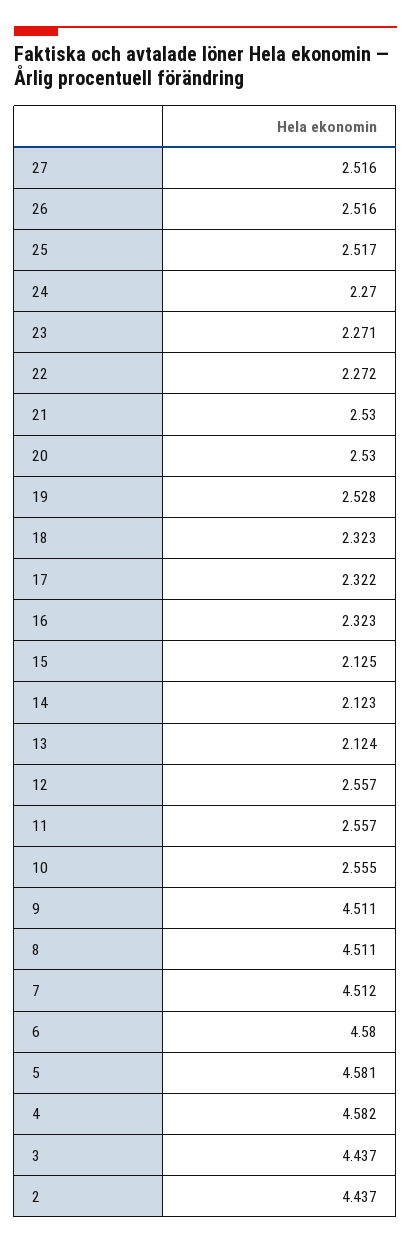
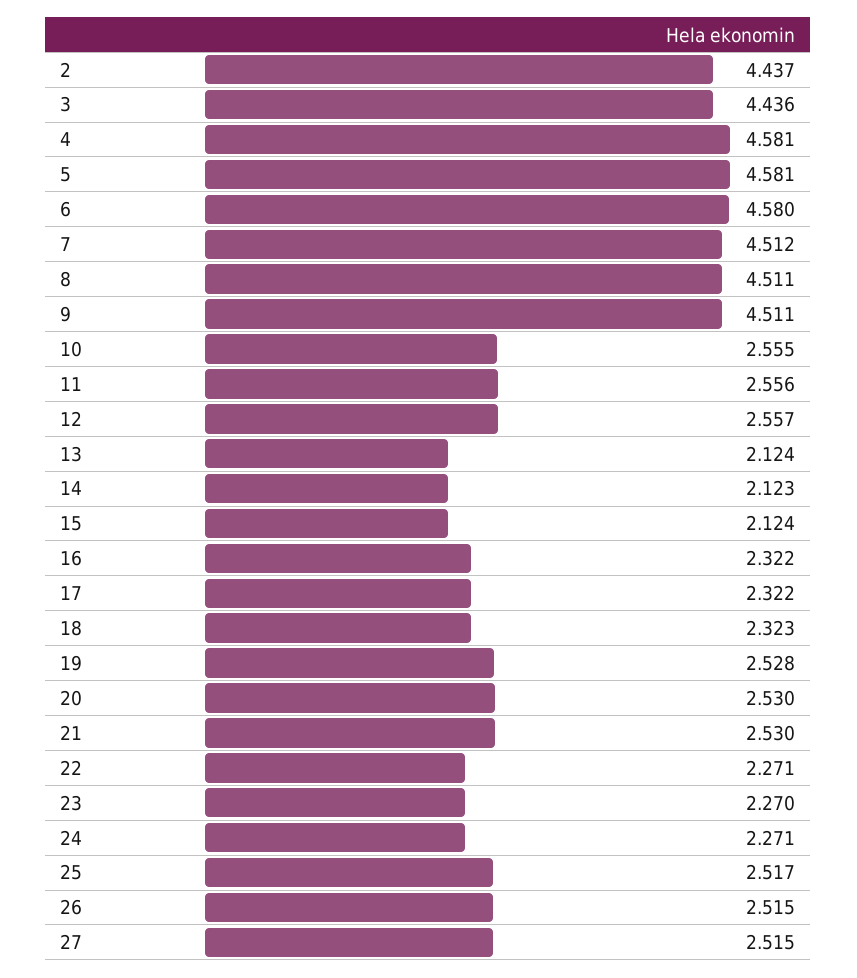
  {
-   "27": 2.516,
+   "27": 2.515,
-   "26": 2.516,
+   "26": 2.515,
    "25": 2.517,
-   "24": 2.27,
+   "24": 2.271,
-   "23": 2.271,
+   "23": 2.27,
-   "22": 2.272,
+   "22": 2.271,
    "21": 2.53,
    "20": 2.53,
    "19": 2.528,
    "18": 2.323,
    "17": 2.322,
-   "16": 2.323,
+   "16": 2.322,
-   "15": 2.125,
+   "15": 2.124,
    "14": 2.123,
    "13": 2.124,
    "12": 2.557,
-   "11": 2.557,
+   "11": 2.556,
    "10": 2.555,
    "9": 4.511,
    "8": 4.511,
    "7": 4.512,
    "6": 4.58,
    "5": 4.581,
-   "4": 4.582,
+   "4": 4.581,
-   "3": 4.437,
+   "3": 4.436,
    "2": 4.437
  }

